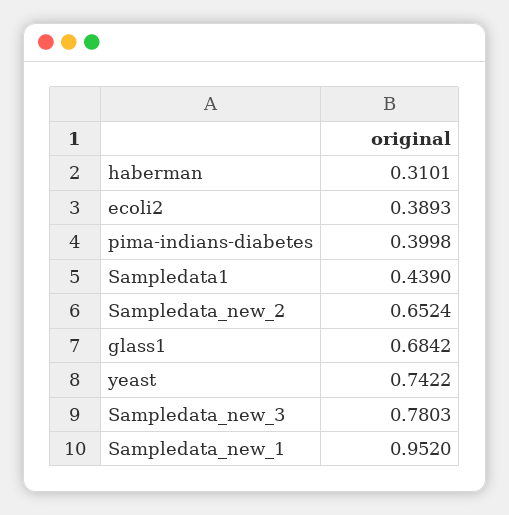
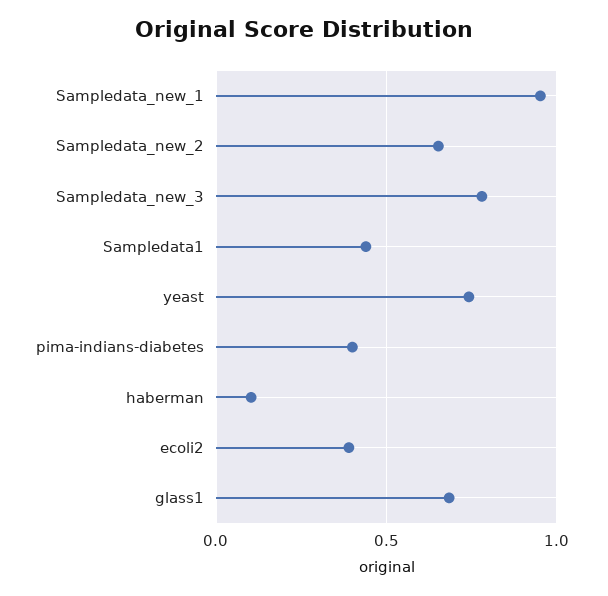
  {
-   "haberman": 0.3101,
+   "haberman": 0.1,
    "ecoli2": 0.3893,
    "pima-indians-diabetes": 0.3998,
    "Sampledata1": 0.439,
    "Sampledata_new_2": 0.6524,
    "glass1": 0.6842,
    "yeast": 0.7422,
    "Sampledata_new_3": 0.7803,
    "Sampledata_new_1": 0.952
  }

